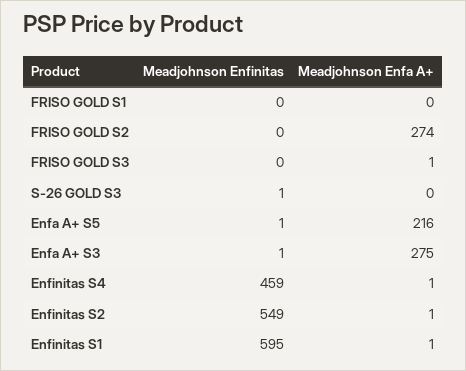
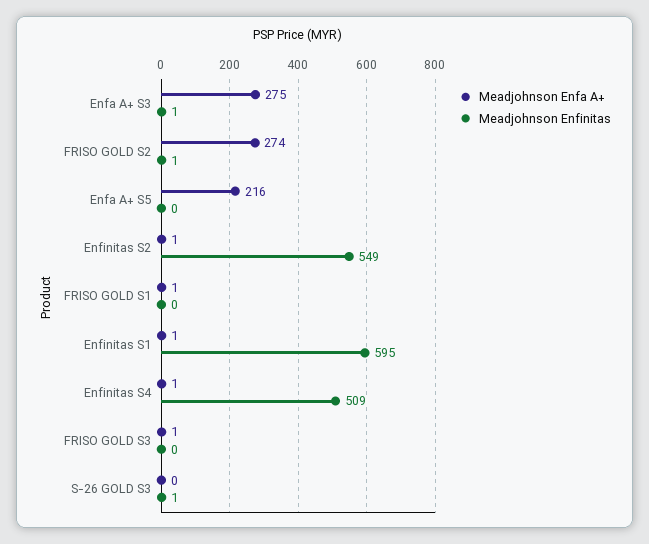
  {
    "Meadjohnson Enfinitas": {
      "FRISO GOLD S1": 0,
-     "FRISO GOLD S2": 0,
+     "FRISO GOLD S2": 1,
      "FRISO GOLD S3": 0,
      "S-26 GOLD S3": 1,
-     "Enfa A+ S5": 1,
+     "Enfa A+ S5": 0,
      "Enfa A+ S3": 1,
-     "Enfinitas S4": 459,
+     "Enfinitas S4": 509,
      "Enfinitas S2": 549,
      "Enfinitas S1": 595
    },
    "Meadjohnson Enfa A+": {
-     "FRISO GOLD S1": 0,
+     "FRISO GOLD S1": 1,
      "FRISO GOLD S2": 274,
      "FRISO GOLD S3": 1,
      "S-26 GOLD S3": 0,
      "Enfa A+ S5": 216,
      "Enfa A+ S3": 275,
      "Enfinitas S4": 1,
      "Enfinitas S2": 1,
      "Enfinitas S1": 1
    }
  }

